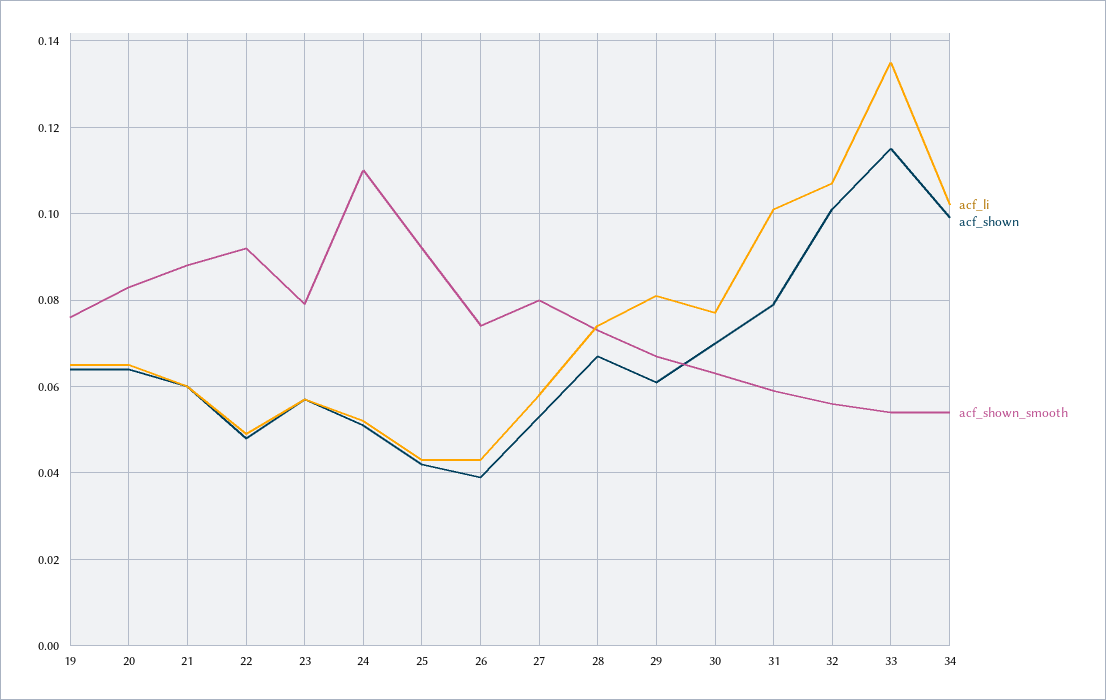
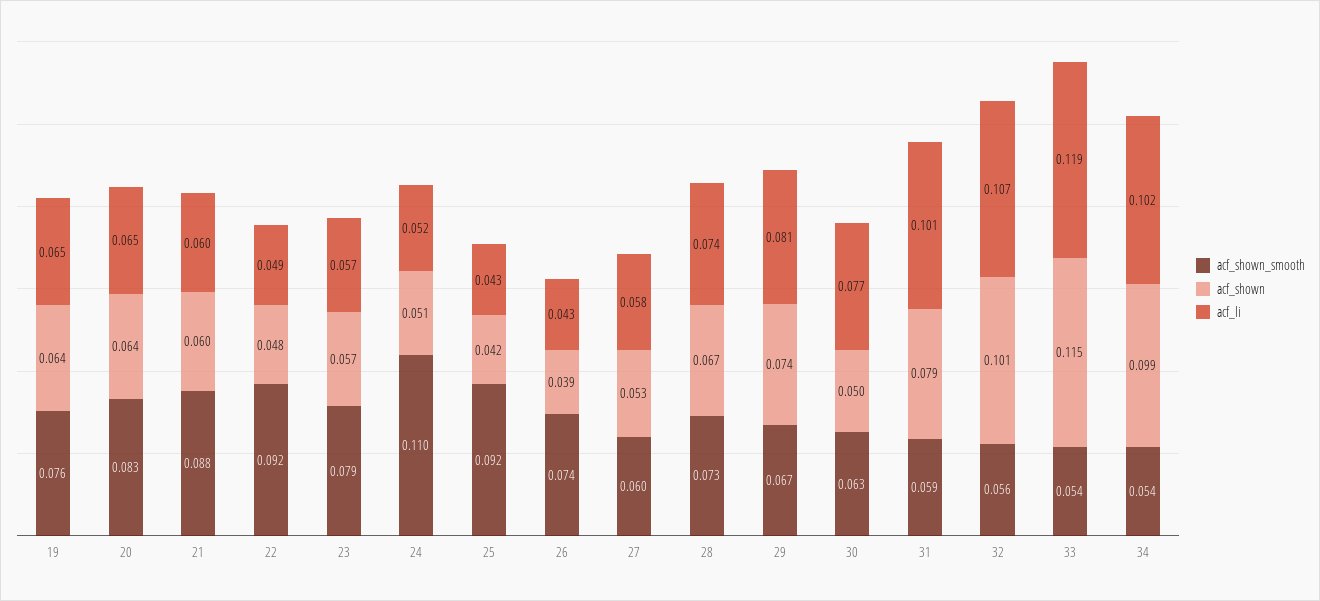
  {
    "acf_li": {
      "19": 0.065,
      "20": 0.065,
      "21": 0.06,
      "22": 0.049,
      "23": 0.057,
      "24": 0.052,
      "25": 0.043,
      "26": 0.043,
      "27": 0.058,
      "28": 0.074,
      "29": 0.081,
      "30": 0.077,
      "31": 0.101,
      "32": 0.107,
-     "33": 0.135,
+     "33": 0.119,
      "34": 0.102
    },
    "acf_shown": {
      "19": 0.064,
      "20": 0.064,
      "21": 0.06,
      "22": 0.048,
      "23": 0.057,
      "24": 0.051,
      "25": 0.042,
      "26": 0.039,
      "27": 0.053,
      "28": 0.067,
-     "29": 0.06,
+     "29": 0.074,
-     "30": 0.07,
+     "30": 0.05,
      "31": 0.079,
      "32": 0.101,
      "33": 0.115,
      "34": 0.099
    },
    "acf_shown_smooth": {
      "19": 0.076,
      "20": 0.083,
      "21": 0.088,
      "22": 0.092,
      "23": 0.079,
      "24": 0.11,
      "25": 0.092,
      "26": 0.074,
-     "27": 0.08,
+     "27": 0.06,
      "28": 0.073,
      "29": 0.067,
      "30": 0.063,
      "31": 0.059,
      "32": 0.056,
      "33": 0.054,
      "34": 0.054
    }
  }

